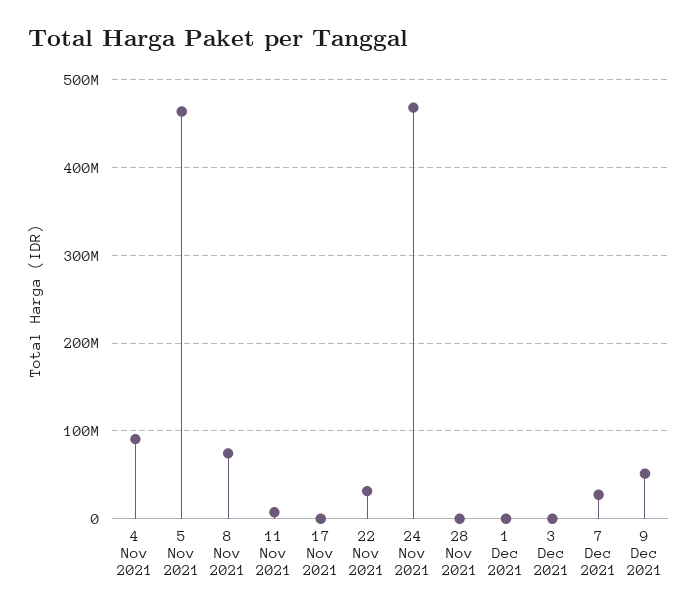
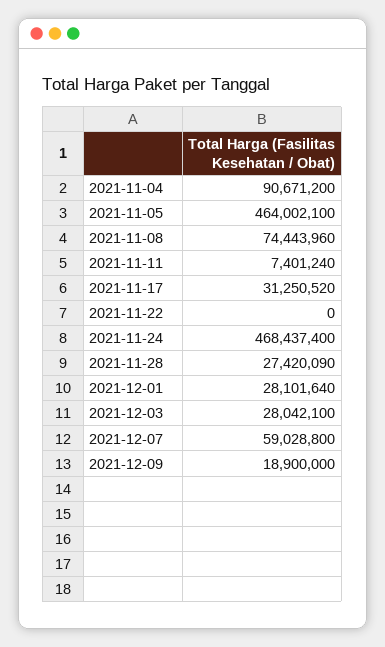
  {
    "4 Nov 2021": 90671200,
    "5 Nov 2021": 464002100,
    "8 Nov 2021": 74443960,
    "11 Nov 2021": 7401240,
-   "17 Nov 2021": 0,
+   "17 Nov 2021": 31250520,
-   "22 Nov 2021": 30000000,
+   "22 Nov 2021": 0,
    "24 Nov 2021": 468437400,
-   "28 Nov 2021": 0,
+   "28 Nov 2021": 27420090,
-   "1 Dec 2021": 0,
+   "1 Dec 2021": 28101640,
-   "3 Dec 2021": 0,
+   "3 Dec 2021": 28042100,
-   "7 Dec 2021": 30000000,
+   "7 Dec 2021": 59028800,
-   "9 Dec 2021": 50000000
+   "9 Dec 2021": 18900000
  }

